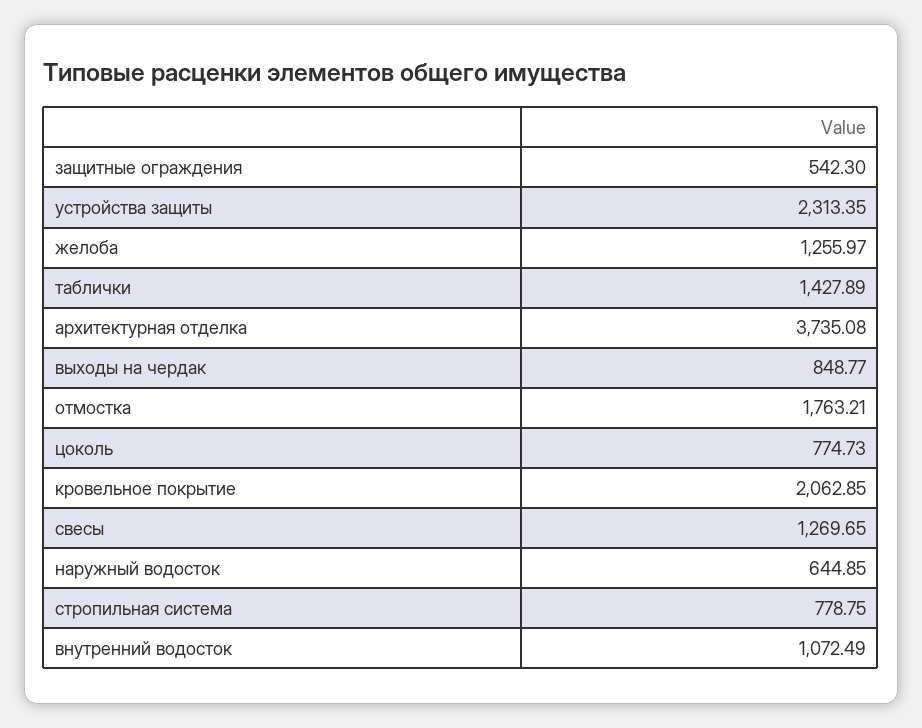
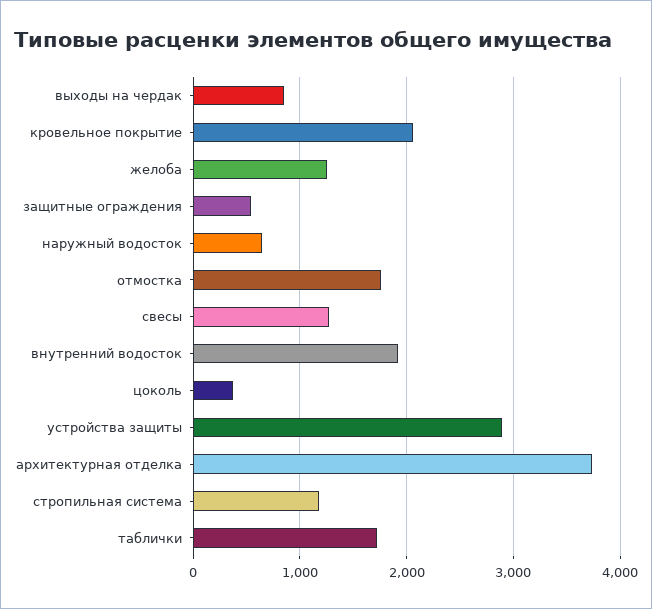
  {
    "защитные ограждения": 542.3,
-   "устройства защиты": 2313.35,
+   "устройства защиты": 2900,
    "желоба": 1255.97,
-   "таблички": 1427.89,
+   "таблички": 1700,
    "архитектурная отделка": 3735.08,
    "выходы на чердак": 848.77,
    "отмостка": 1763.21,
-   "цоколь": 774.73,
+   "цоколь": 400,
    "кровельное покрытие": 2062.85,
    "свесы": 1269.65,
    "наружный водосток": 644.85,
-   "стропильная система": 778.75,
+   "стропильная система": 1200,
-   "внутренний водосток": 1072.49
+   "внутренний водосток": 1900
  }

